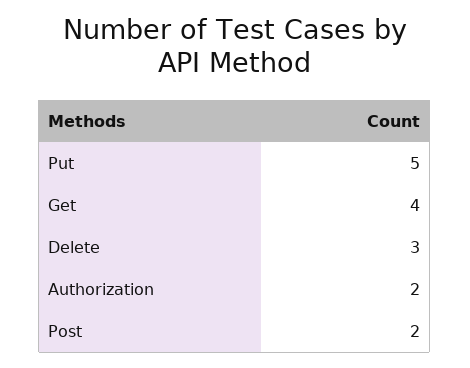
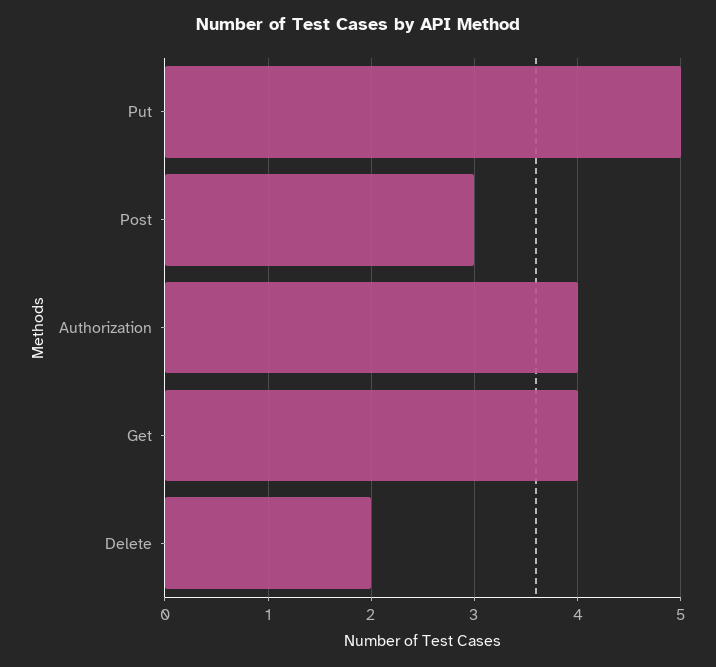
  {
    "Put": 5,
    "Get": 4,
-   "Delete": 3,
+   "Delete": 2,
-   "Authorization": 2,
+   "Authorization": 4,
-   "Post": 2
+   "Post": 3
  }

